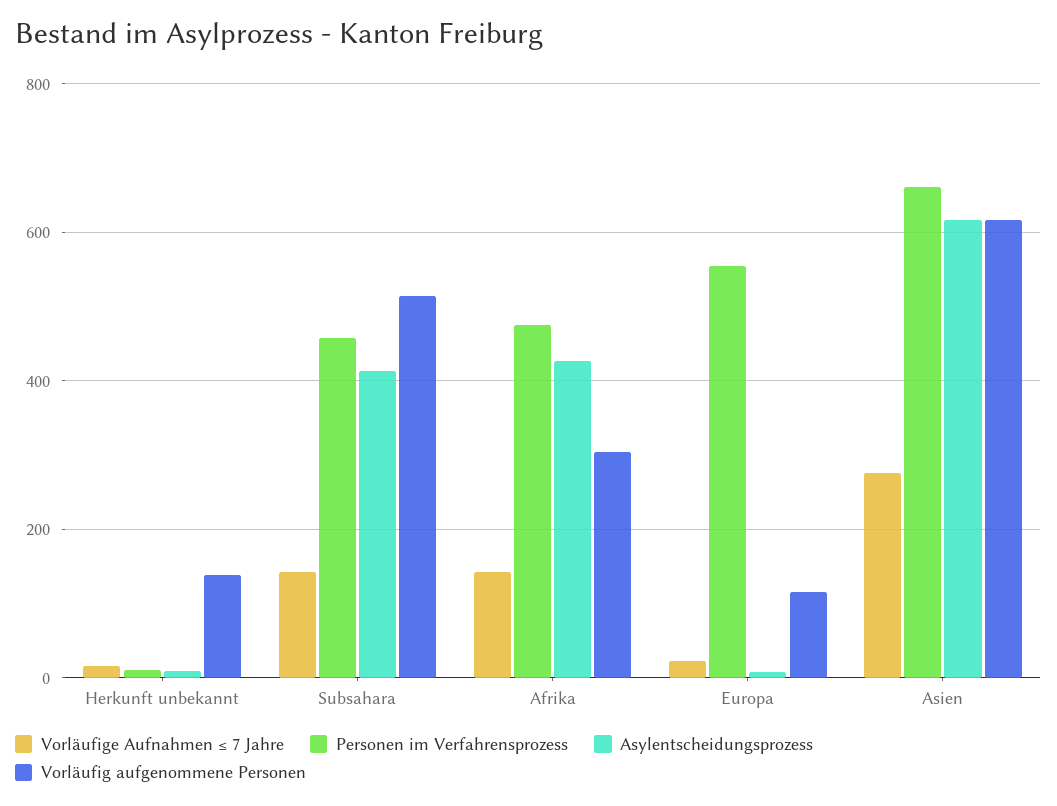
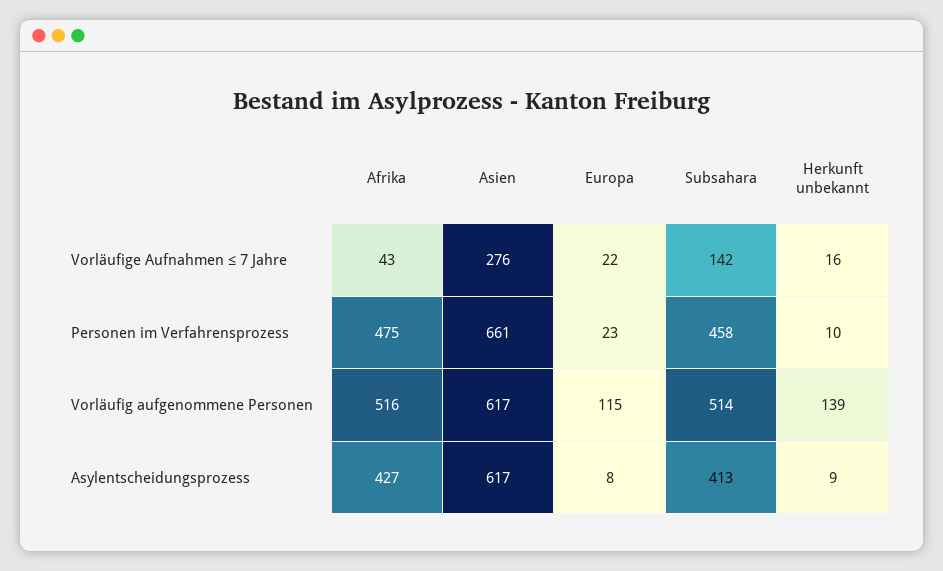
  {
    "Vorläufige Aufnahmen ≤ 7 Jahre": {
      "Herkunft unbekannt": 16,
      "Subsahara": 142,
-     "Afrika": 140,
+     "Afrika": 43,
      "Europa": 22,
      "Asien": 276
    },
    "Personen im Verfahrensprozess": {
      "Herkunft unbekannt": 10,
      "Subsahara": 458,
      "Afrika": 475,
-     "Europa": 560,
+     "Europa": 23,
      "Asien": 661
    },
    "Asylentscheidungsprozess": {
      "Herkunft unbekannt": 9,
      "Subsahara": 413,
      "Afrika": 427,
      "Europa": 8,
      "Asien": 617
    },
    "Vorläufig aufgenommene Personen": {
      "Herkunft unbekannt": 139,
      "Subsahara": 514,
-     "Afrika": 300,
+     "Afrika": 516,
      "Europa": 115,
      "Asien": 617
    }
  }

